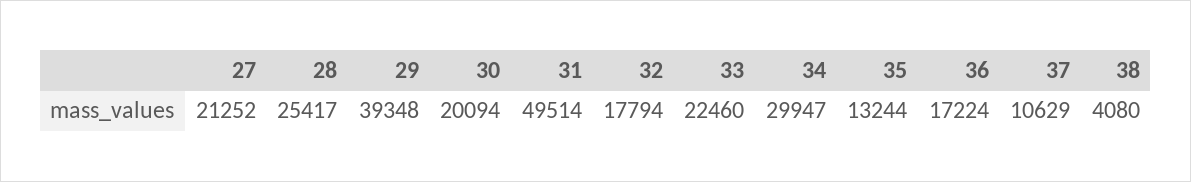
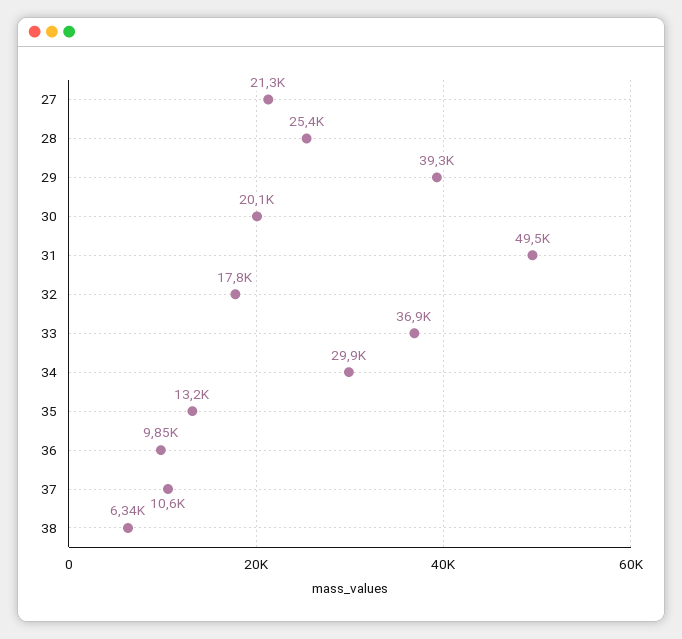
  {
    "27": 21252,
    "28": 25417,
    "29": 39348,
    "30": 20094,
    "31": 49514,
    "32": 17794,
-   "33": 22460,
+   "33": 36900,
    "34": 29947,
    "35": 13244,
-   "36": 17224,
+   "36": 9850,
    "37": 10629,
-   "38": 4080
+   "38": 6340
  }

